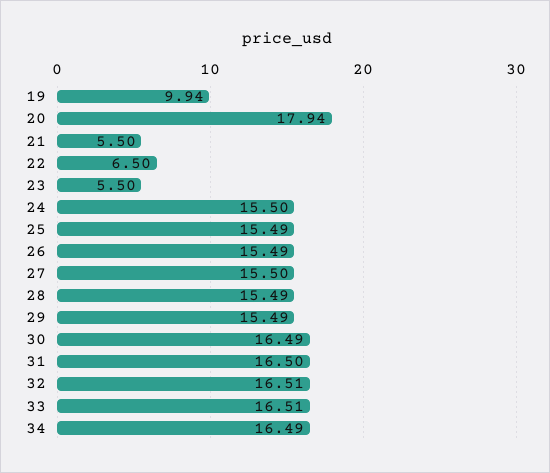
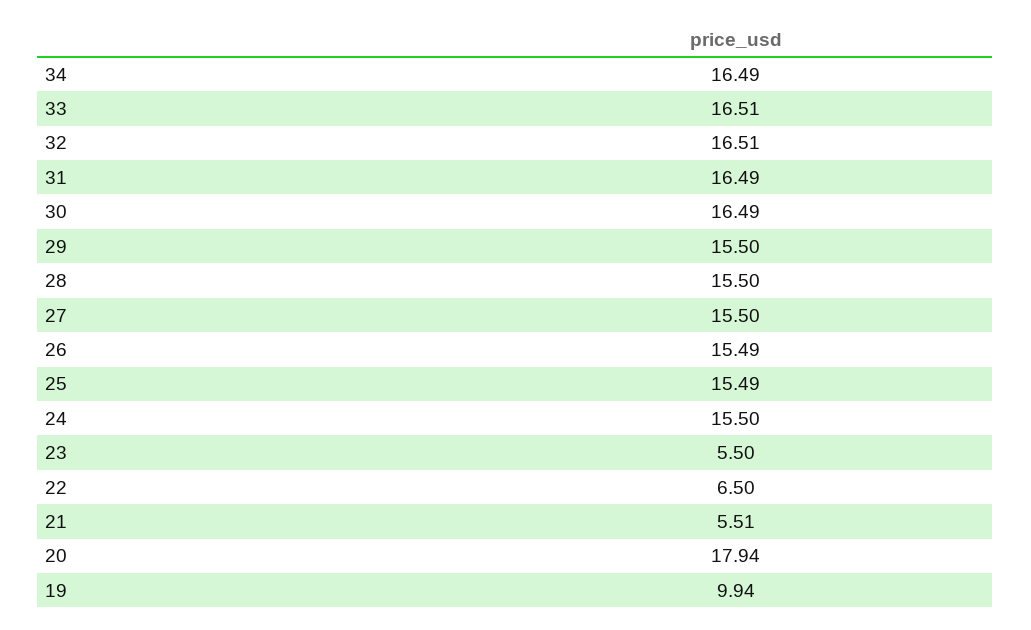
  {
    "19": 9.94,
    "20": 17.94,
-   "21": 5.5,
+   "21": 5.51,
    "22": 6.5,
    "23": 5.5,
    "24": 15.5,
    "25": 15.49,
    "26": 15.49,
    "27": 15.5,
-   "28": 15.49,
+   "28": 15.5,
-   "29": 15.49,
+   "29": 15.5,
    "30": 16.49,
-   "31": 16.5,
+   "31": 16.49,
    "32": 16.51,
    "33": 16.51,
    "34": 16.49
  }

